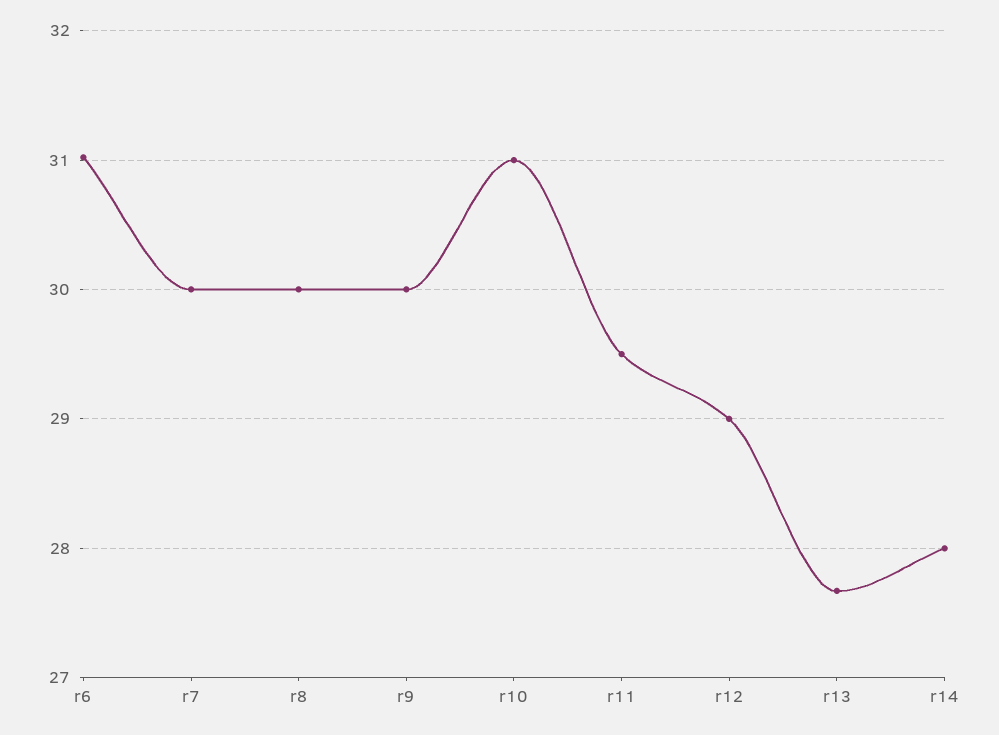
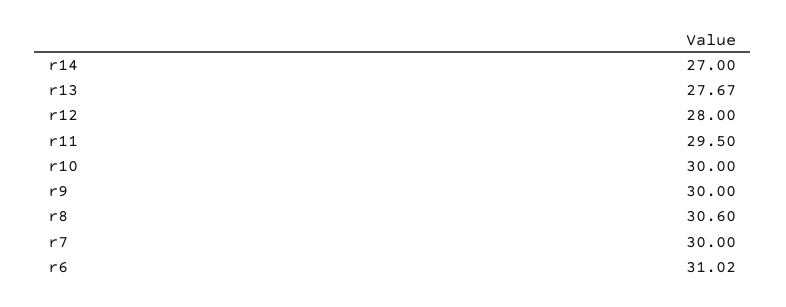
  {
    "r6": 31.02,
    "r7": 30,
-   "r8": 30,
+   "r8": 30.6,
    "r9": 30,
-   "r10": 31,
+   "r10": 30,
    "r11": 29.5,
-   "r12": 29,
+   "r12": 28,
    "r13": 27.67,
-   "r14": 28
+   "r14": 27
  }

